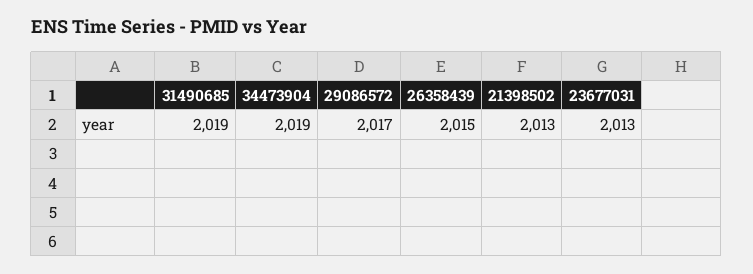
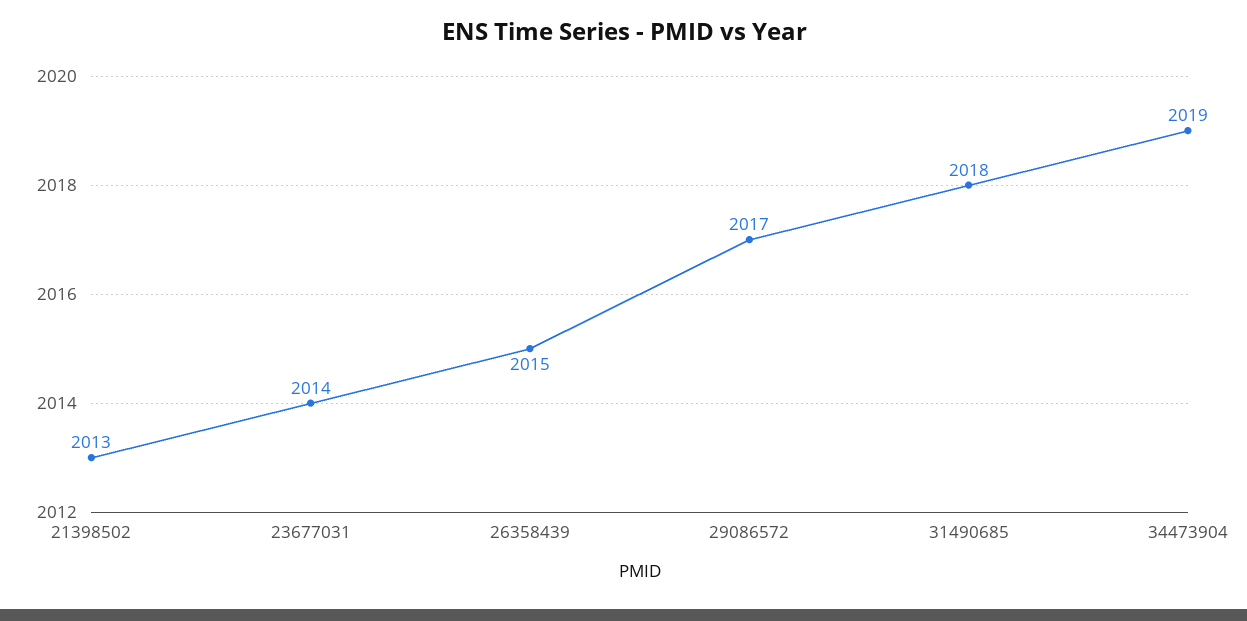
  {
-   "31490685": 2019,
+   "31490685": 2018,
    "34473904": 2019,
    "29086572": 2017,
    "26358439": 2015,
    "21398502": 2013,
-   "23677031": 2013
+   "23677031": 2014
  }

